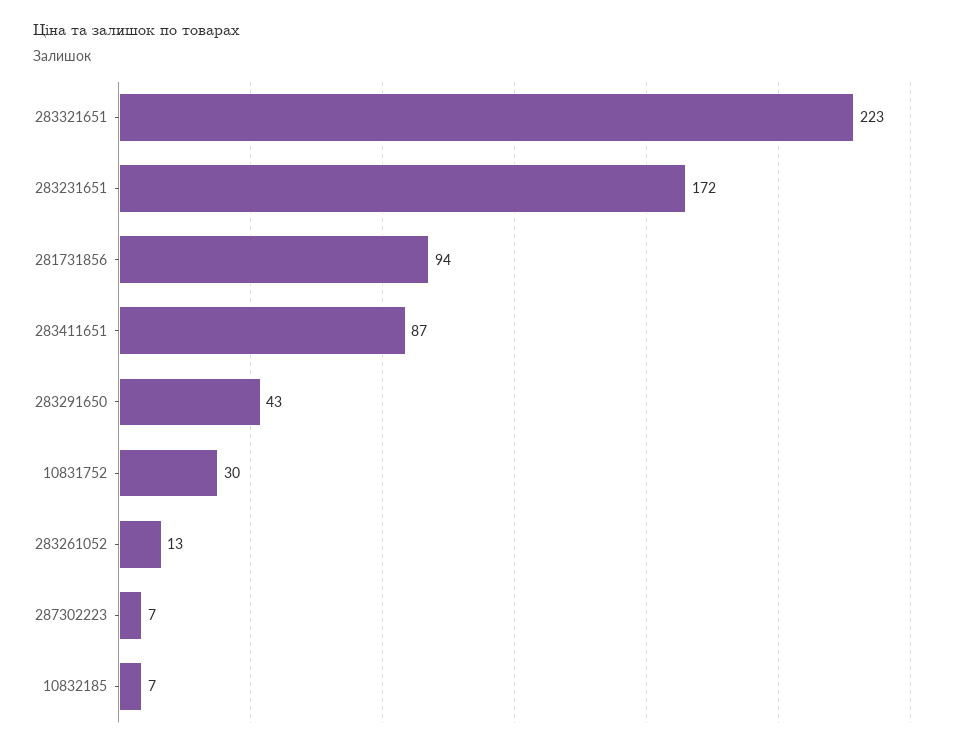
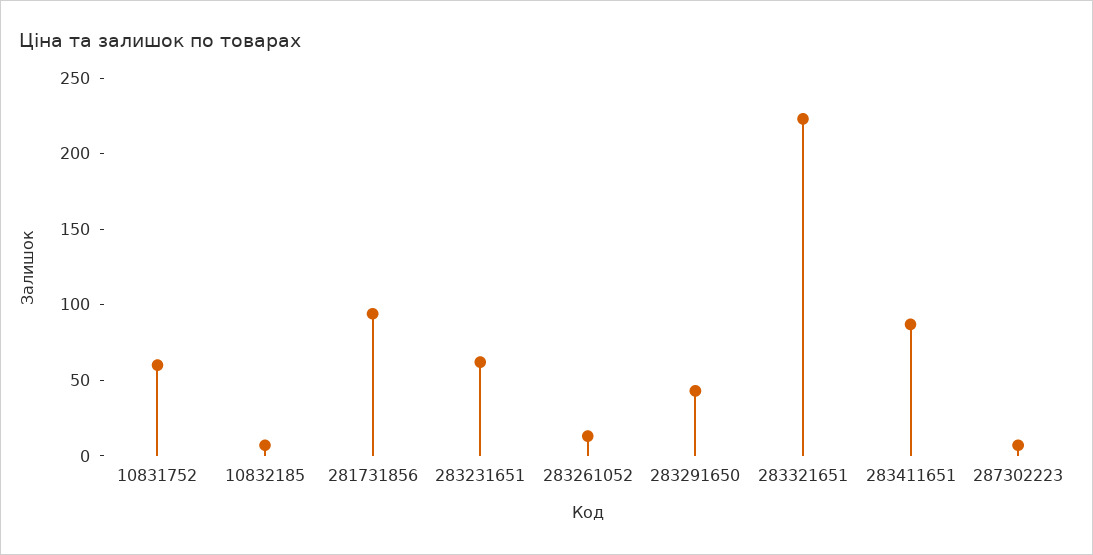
  {
    "283321651": 223,
-   "283231651": 172,
+   "283231651": 60,
    "281731856": 94,
    "283411651": 87,
    "283291650": 43,
-   "10831752": 30,
+   "10831752": 60,
    "283261052": 13,
    "287302223": 7,
    "10832185": 7
  }

